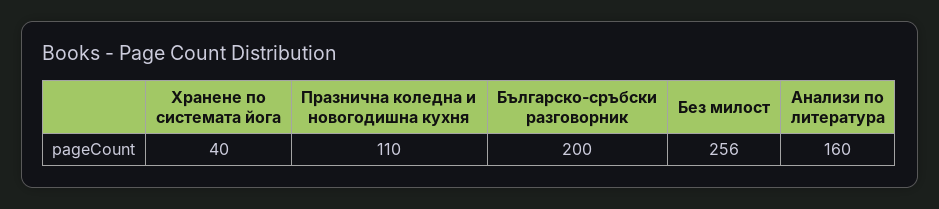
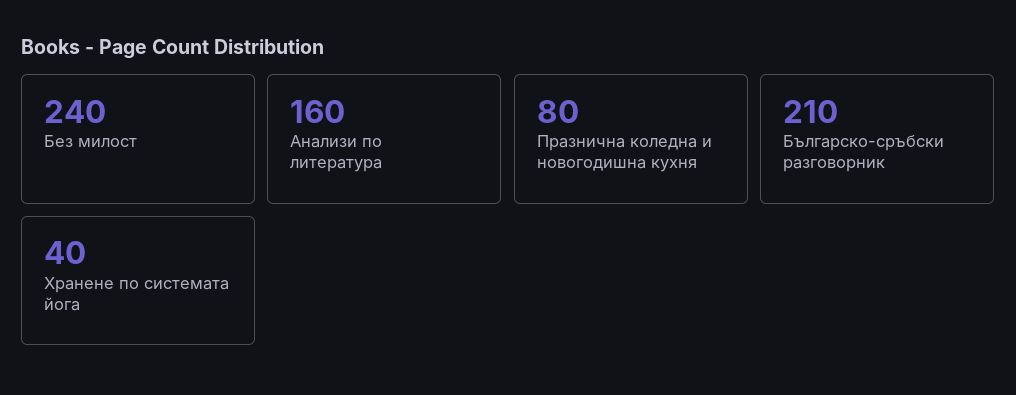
  {
    "Хранене по системата йога": 40,
-   "Празнична коледна и новогодишна кухня": 110,
+   "Празнична коледна и новогодишна кухня": 80,
-   "Българско-сръбски разговорник": 200,
+   "Българско-сръбски разговорник": 210,
-   "Без милост": 256,
+   "Без милост": 240,
    "Анализи по литература": 160
  }

